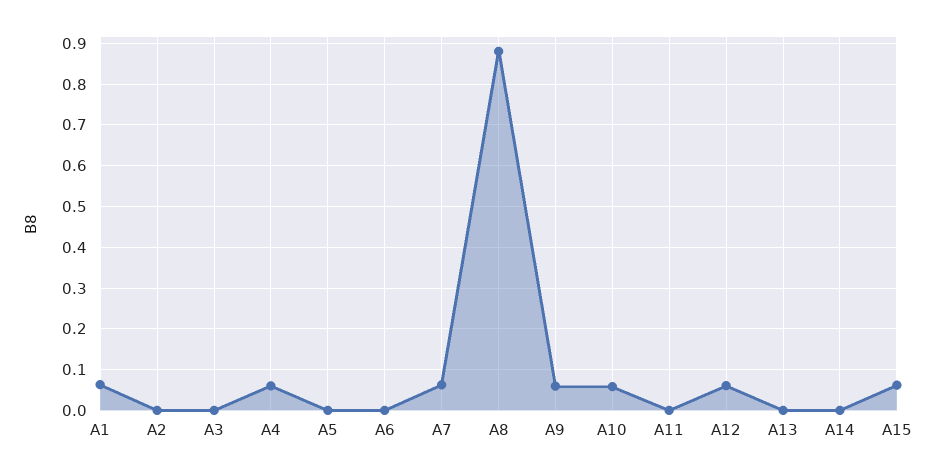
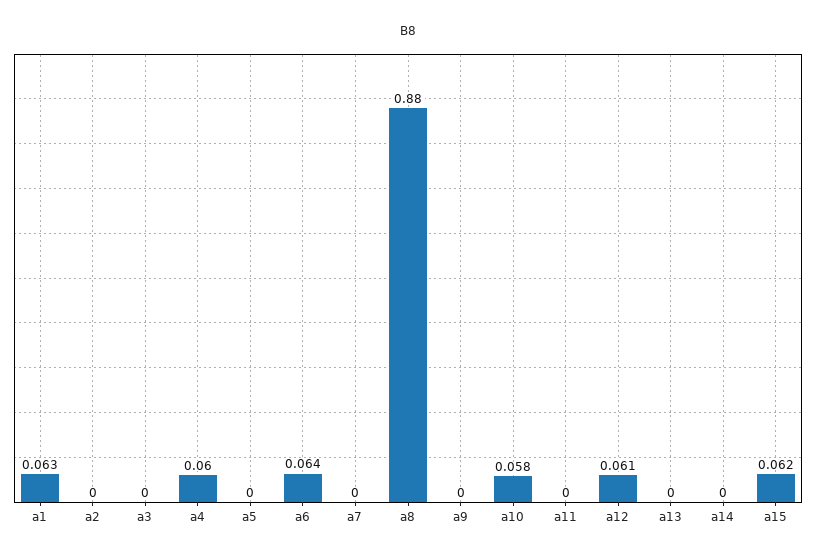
  {
    "A1": 0.063,
    "A2": 0,
    "A3": 0,
    "A4": 0.06,
    "A5": 0,
-   "A6": 0,
+   "A6": 0.064,
-   "A7": 0.06,
+   "A7": 0,
    "A8": 0.88,
-   "A9": 0.06,
+   "A9": 0,
    "A10": 0.058,
    "A11": 0,
    "A12": 0.061,
    "A13": 0,
    "A14": 0,
    "A15": 0.062
  }

